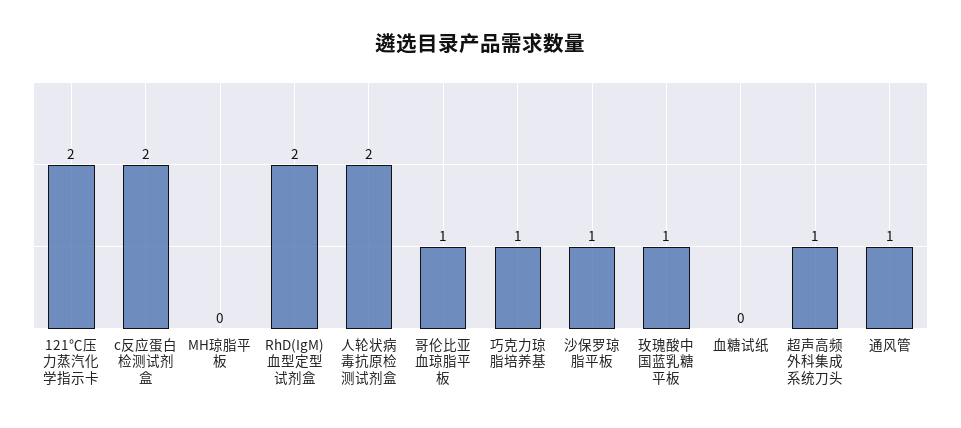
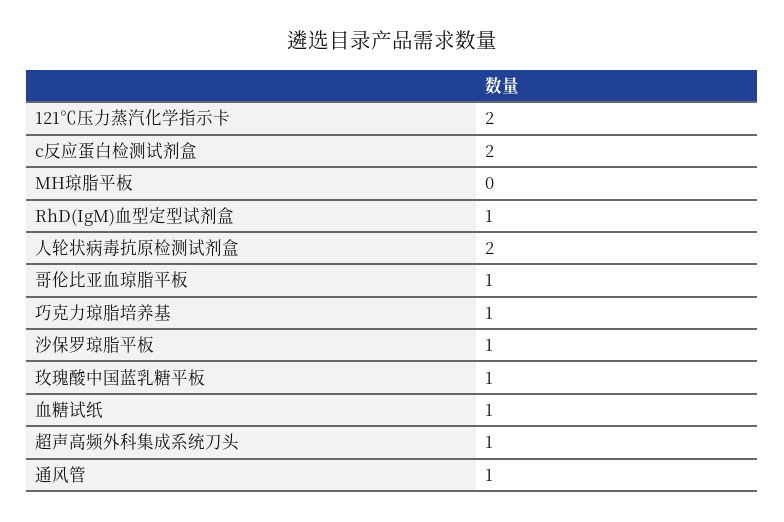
  {
    "121℃压力蒸汽化学指示卡": 2,
    "c反应蛋白检测试剂盒": 2,
    "MH琼脂平板": 0,
-   "RhD(IgM)血型定型试剂盒": 2,
+   "RhD(IgM)血型定型试剂盒": 1,
    "人轮状病毒抗原检测试剂盒": 2,
    "哥伦比亚血琼脂平板": 1,
    "巧克力琼脂培养基": 1,
    "沙保罗琼脂平板": 1,
    "玫瑰酸中国蓝乳糖平板": 1,
-   "血糖试纸": 0,
+   "血糖试纸": 1,
    "超声高频外科集成系统刀头": 1,
    "通风管": 1
  }

